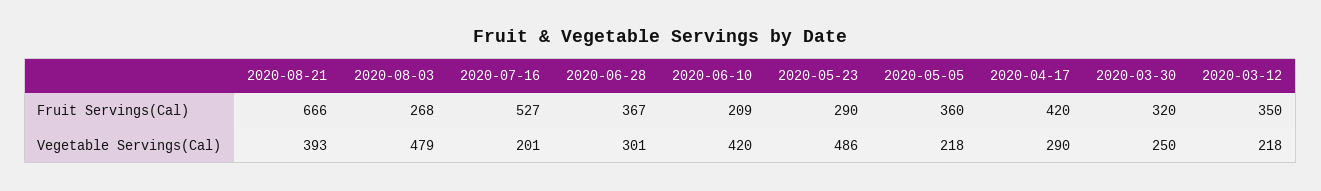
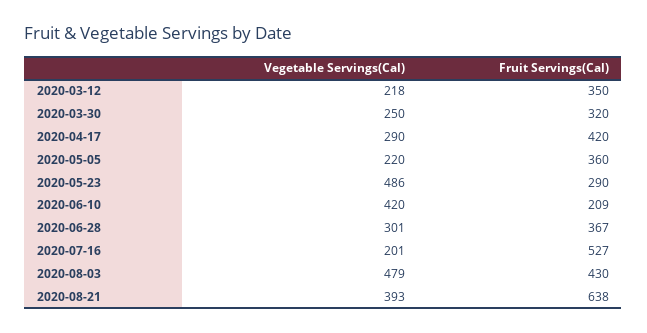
  {
    "2020-08-21": {
-     "Fruit Servings(Cal)": 666,
+     "Fruit Servings(Cal)": 638,
      "Vegetable Servings(Cal)": 393
    },
    "2020-08-03": {
-     "Fruit Servings(Cal)": 268,
+     "Fruit Servings(Cal)": 430,
      "Vegetable Servings(Cal)": 479
    },
    "2020-07-16": {
      "Fruit Servings(Cal)": 527,
      "Vegetable Servings(Cal)": 201
    },
    "2020-06-28": {
      "Fruit Servings(Cal)": 367,
      "Vegetable Servings(Cal)": 301
    },
    "2020-06-10": {
      "Fruit Servings(Cal)": 209,
      "Vegetable Servings(Cal)": 420
    },
    "2020-05-23": {
      "Fruit Servings(Cal)": 290,
      "Vegetable Servings(Cal)": 486
    },
    "2020-05-05": {
      "Fruit Servings(Cal)": 360,
-     "Vegetable Servings(Cal)": 218
+     "Vegetable Servings(Cal)": 220
    },
    "2020-04-17": {
      "Fruit Servings(Cal)": 420,
      "Vegetable Servings(Cal)": 290
    },
    "2020-03-30": {
      "Fruit Servings(Cal)": 320,
      "Vegetable Servings(Cal)": 250
    },
    "2020-03-12": {
      "Fruit Servings(Cal)": 350,
      "Vegetable Servings(Cal)": 218
    }
  }

